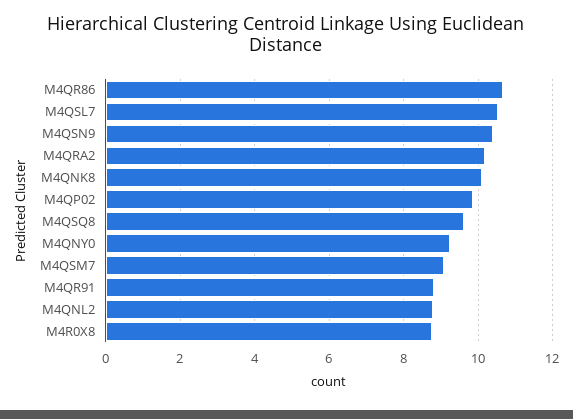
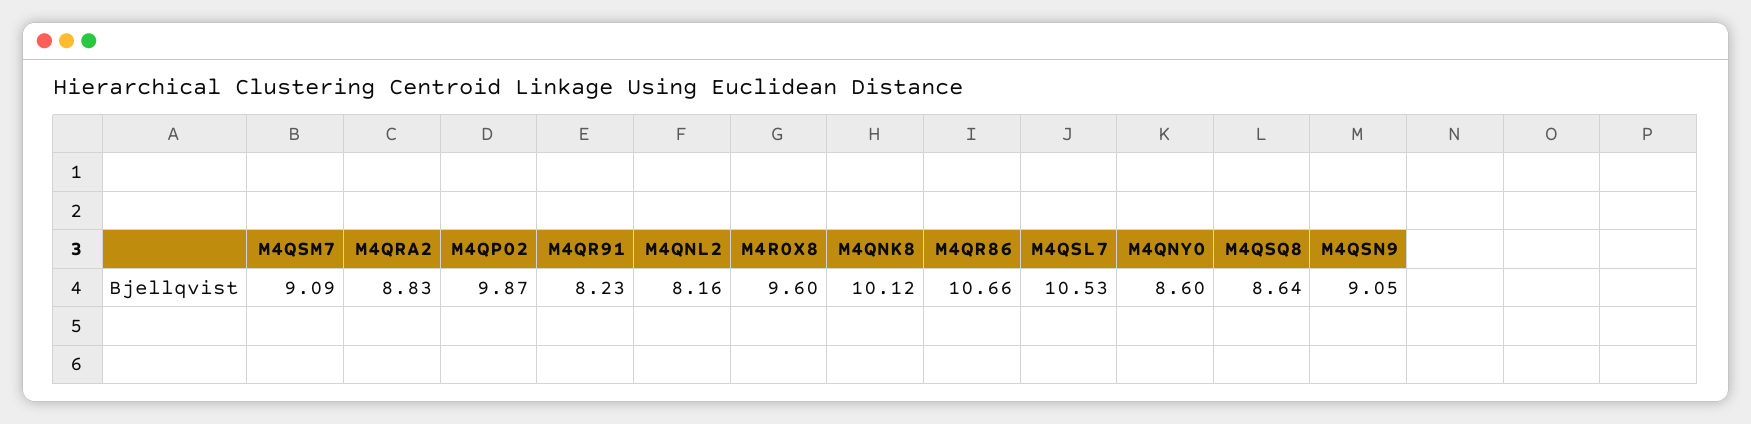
  {
    "M4QR86": 10.66,
    "M4QSL7": 10.53,
-   "M4QSN9": 10.4,
+   "M4QSN9": 9.05,
-   "M4QRA2": 10.2,
+   "M4QRA2": 8.83,
    "M4QNK8": 10.12,
    "M4QP02": 9.87,
-   "M4QSQ8": 9.6,
+   "M4QSQ8": 8.64,
-   "M4QNY0": 9.2,
+   "M4QNY0": 8.6,
    "M4QSM7": 9.09,
-   "M4QR91": 8.8,
+   "M4QR91": 8.23,
-   "M4QNL2": 8.8,
+   "M4QNL2": 8.16,
-   "M4R0X8": 8.8
+   "M4R0X8": 9.6
  }

